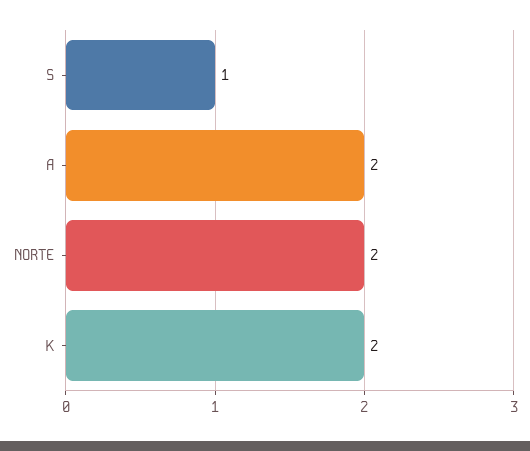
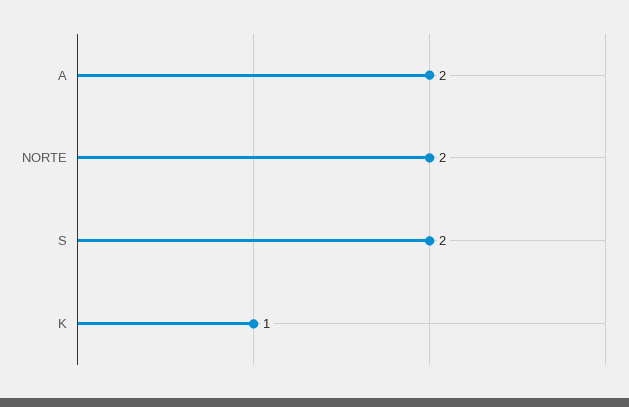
  {
-   "S": 1,
+   "S": 2,
    "A": 2,
    "NORTE": 2,
-   "K": 2
+   "K": 1
  }

